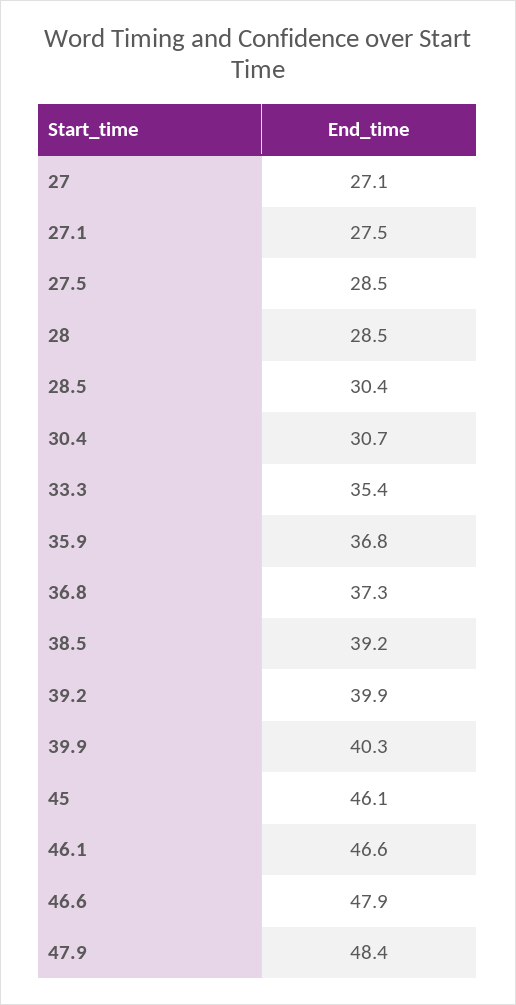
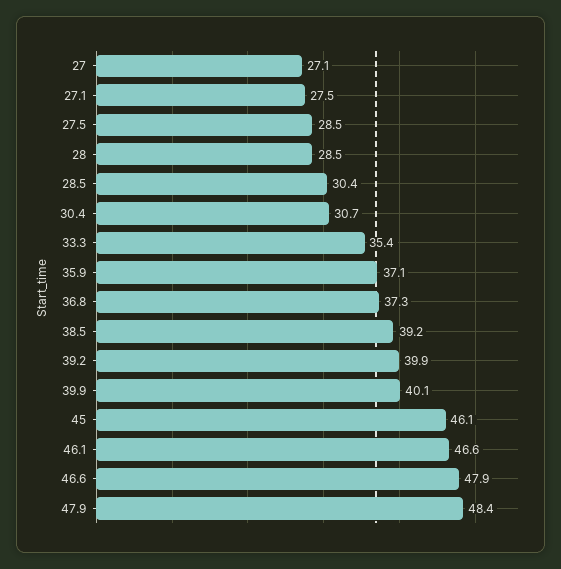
  {
    "27": 27.1,
    "27.1": 27.5,
    "27.5": 28.5,
    "28": 28.5,
    "28.5": 30.4,
    "30.4": 30.7,
    "33.3": 35.4,
-   "35.9": 36.8,
+   "35.9": 37.1,
    "36.8": 37.3,
    "38.5": 39.2,
    "39.2": 39.9,
-   "39.9": 40.3,
+   "39.9": 40.1,
    "45": 46.1,
    "46.1": 46.6,
    "46.6": 47.9,
    "47.9": 48.4
  }

